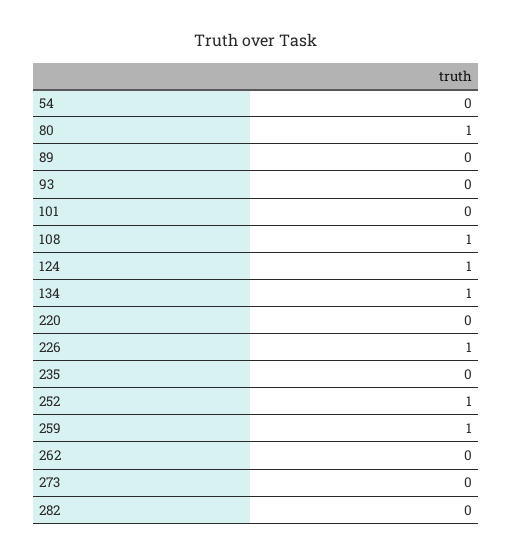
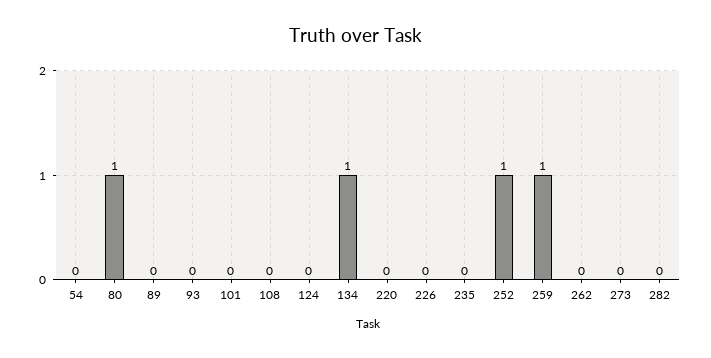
  {
    "54": 0,
    "80": 1,
    "89": 0,
    "93": 0,
    "101": 0,
-   "108": 1,
+   "108": 0,
-   "124": 1,
+   "124": 0,
    "134": 1,
    "220": 0,
-   "226": 1,
+   "226": 0,
    "235": 0,
    "252": 1,
    "259": 1,
    "262": 0,
    "273": 0,
    "282": 0
  }

